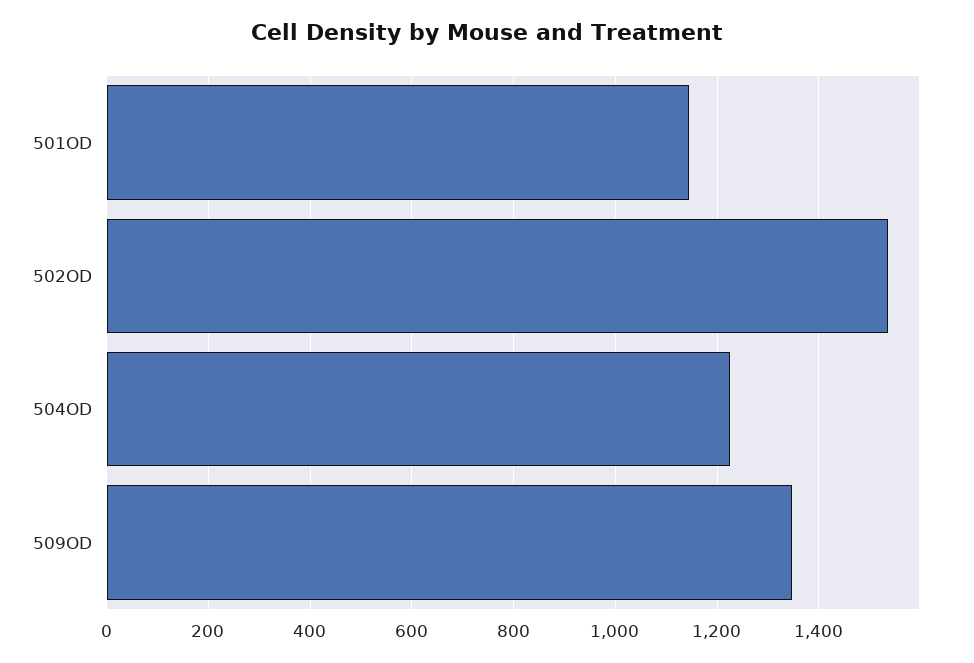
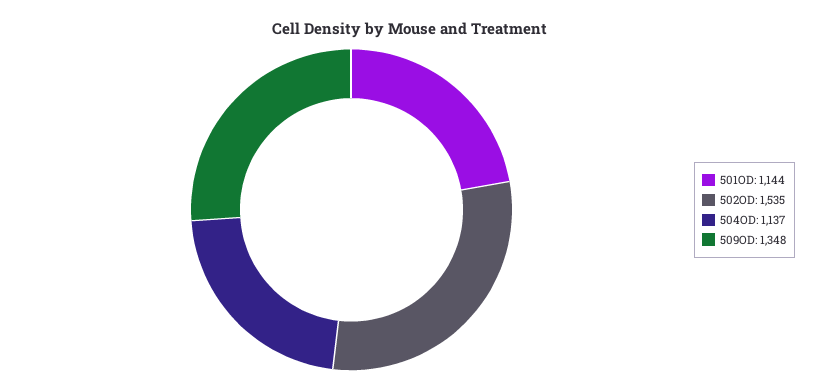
  {
    "501OD": 1144,
    "502OD": 1535,
-   "504OD": 1220,
+   "504OD": 1137,
    "509OD": 1348
  }

